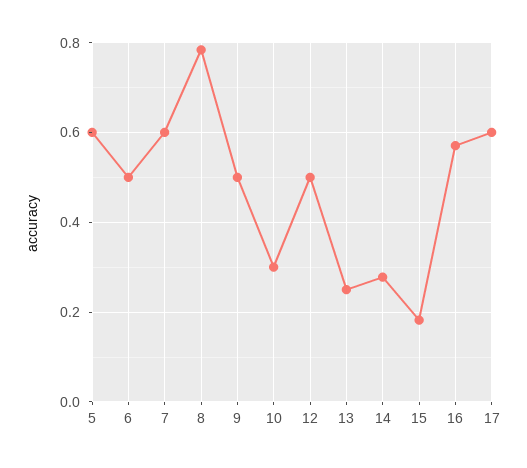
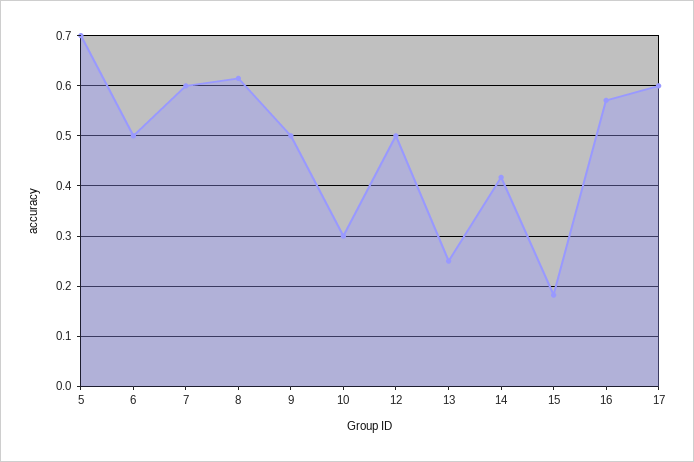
  {
-   "5": 0.6,
+   "5": 0.7,
    "6": 0.5,
    "7": 0.6,
-   "8": 0.78,
+   "8": 0.62,
    "9": 0.5,
    "10": 0.3,
    "12": 0.5,
    "13": 0.26,
-   "14": 0.28,
+   "14": 0.42,
    "15": 0.18,
    "16": 0.58,
    "17": 0.6
  }

